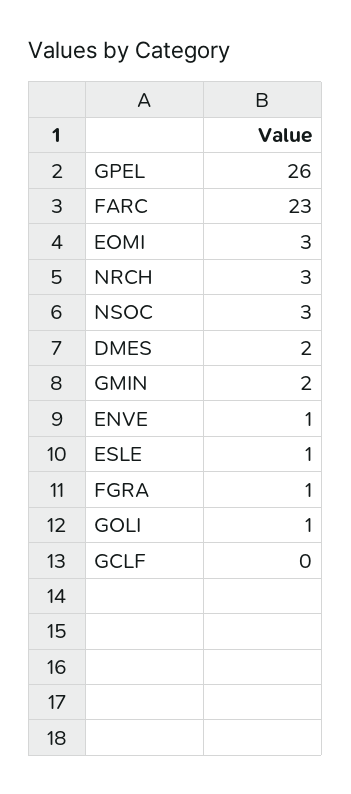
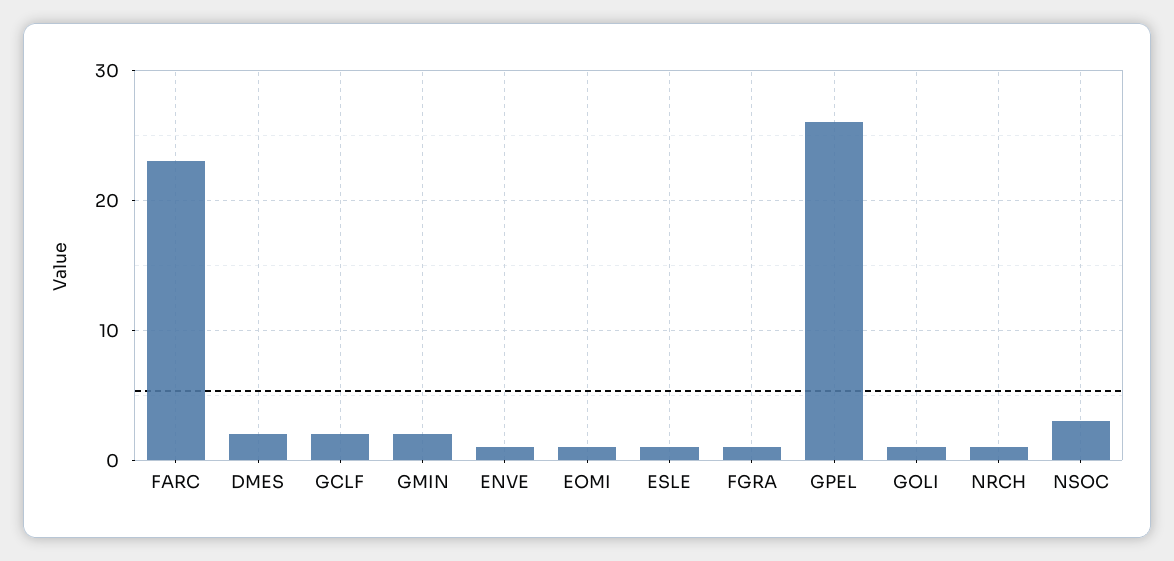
  {
    "GPEL": 26,
    "FARC": 23,
-   "EOMI": 3,
+   "EOMI": 1,
-   "NRCH": 3,
+   "NRCH": 1,
    "NSOC": 3,
    "DMES": 2,
    "GMIN": 2,
    "ENVE": 1,
    "ESLE": 1,
    "FGRA": 1,
    "GOLI": 1,
-   "GCLF": 0
+   "GCLF": 2
  }

